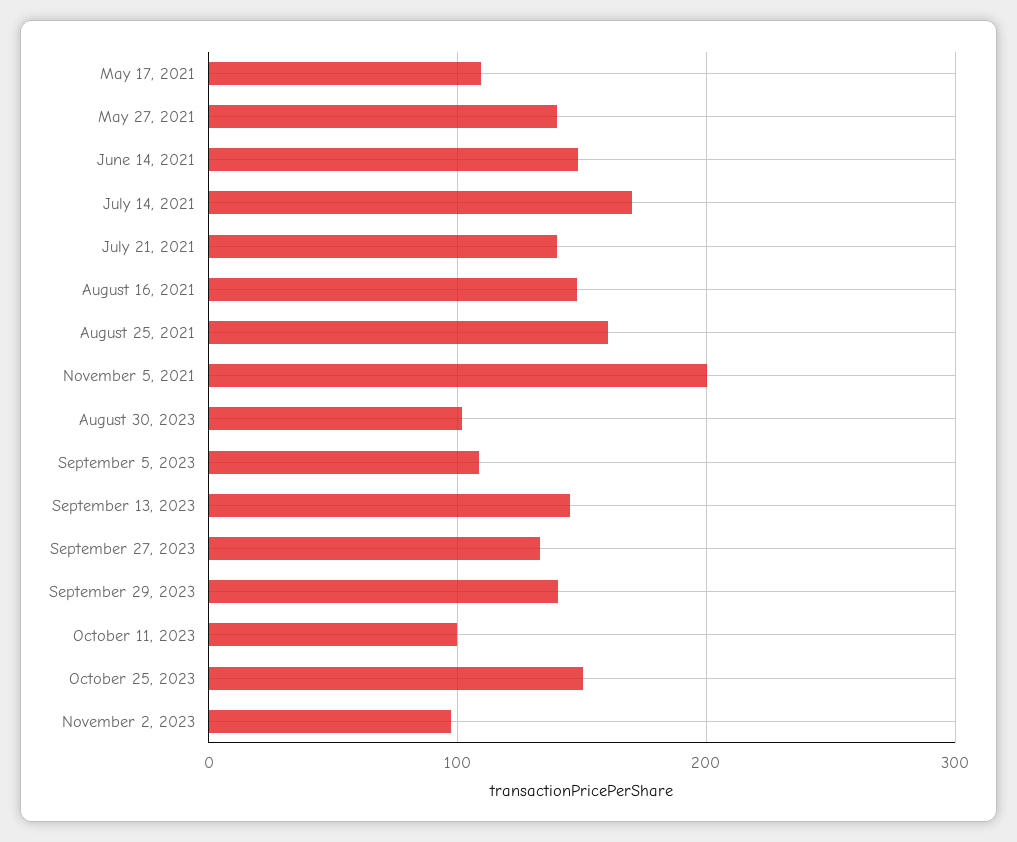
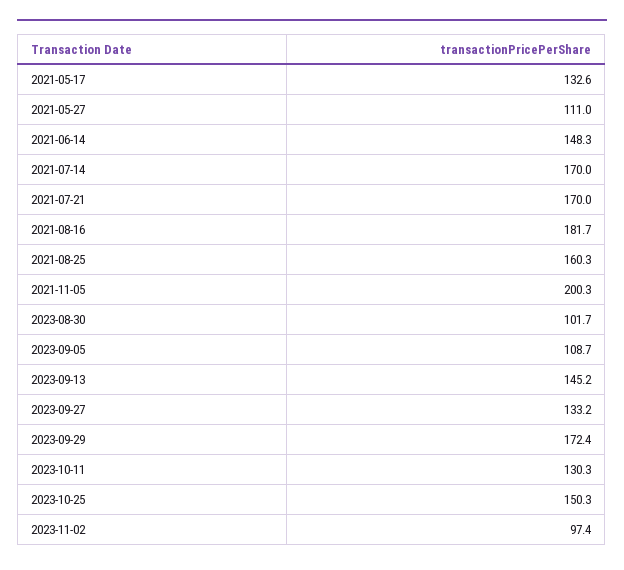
  {
-   "May 17, 2021": 110,
+   "May 17, 2021": 132.6,
-   "May 27, 2021": 140,
+   "May 27, 2021": 111,
    "June 14, 2021": 148.3,
    "July 14, 2021": 170,
-   "July 21, 2021": 140,
+   "July 21, 2021": 170,
-   "August 16, 2021": 150,
+   "August 16, 2021": 181.7,
    "August 25, 2021": 160.3,
    "November 5, 2021": 200.3,
    "August 30, 2023": 101.7,
    "September 5, 2023": 108.7,
    "September 13, 2023": 145.2,
    "September 27, 2023": 133.2,
-   "September 29, 2023": 140,
+   "September 29, 2023": 172.4,
-   "October 11, 2023": 100,
+   "October 11, 2023": 130.3,
    "October 25, 2023": 150.3,
    "November 2, 2023": 97.4
  }

